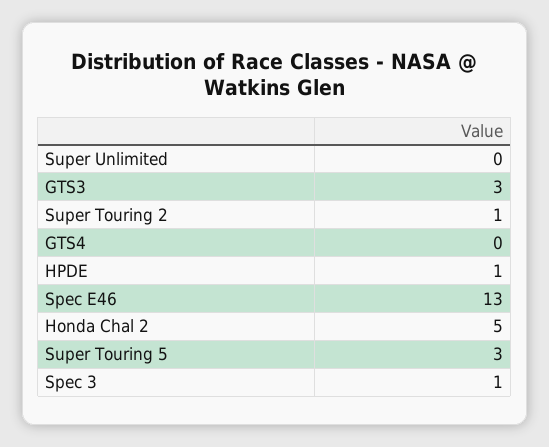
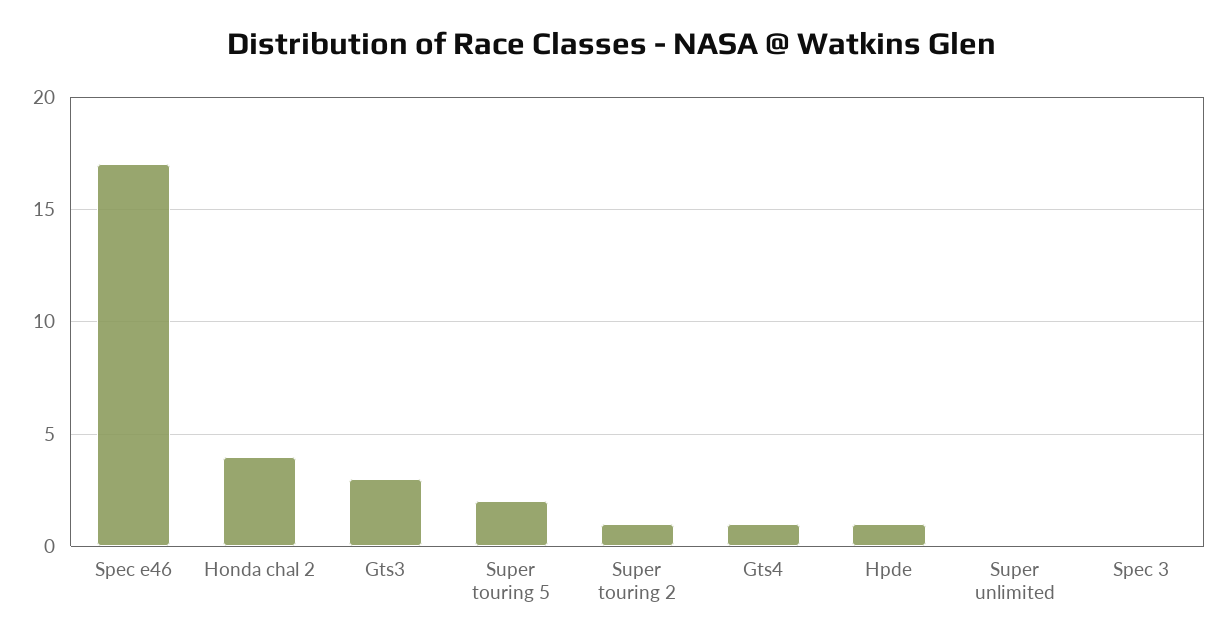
  {
    "Super Unlimited": 0,
    "GTS3": 3,
    "Super Touring 2": 1,
-   "GTS4": 0,
+   "GTS4": 1,
    "HPDE": 1,
-   "Spec E46": 13,
+   "Spec E46": 17,
-   "Honda Chal 2": 5,
+   "Honda Chal 2": 4,
-   "Super Touring 5": 3,
+   "Super Touring 5": 2,
-   "Spec 3": 1
+   "Spec 3": 0
  }

